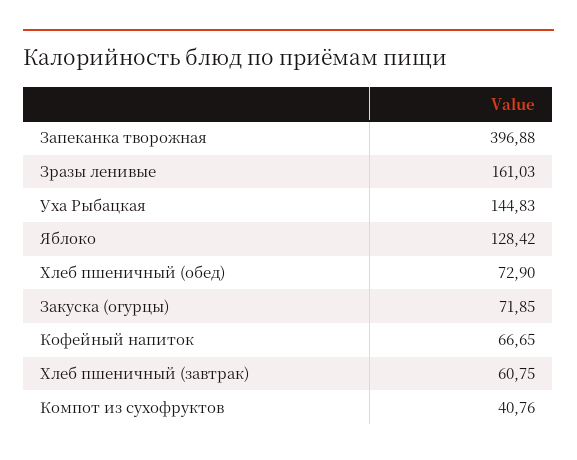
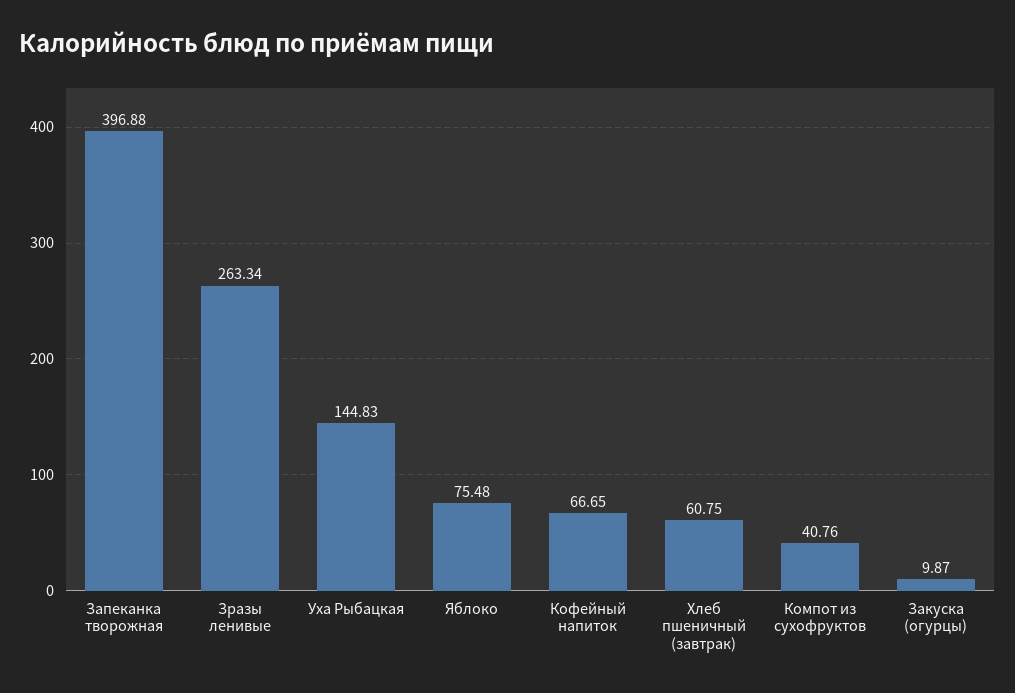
  {
    "Запеканка творожная": 396.88,
-   "Зразы ленивые": 161.03,
+   "Зразы ленивые": 263.34,
    "Уха Рыбацкая": 144.83,
-   "Яблоко": 128.42,
+   "Яблоко": 75.48,
-   "Хлеб пшеничный (обед)": 72.9,
-   "Закуска (огурцы)": 71.85,
+   "Закуска (огурцы)": 9.87,
    "Кофейный напиток": 66.65,
    "Хлеб пшеничный (завтрак)": 60.75,
    "Компот из сухофруктов": 40.76
  }

